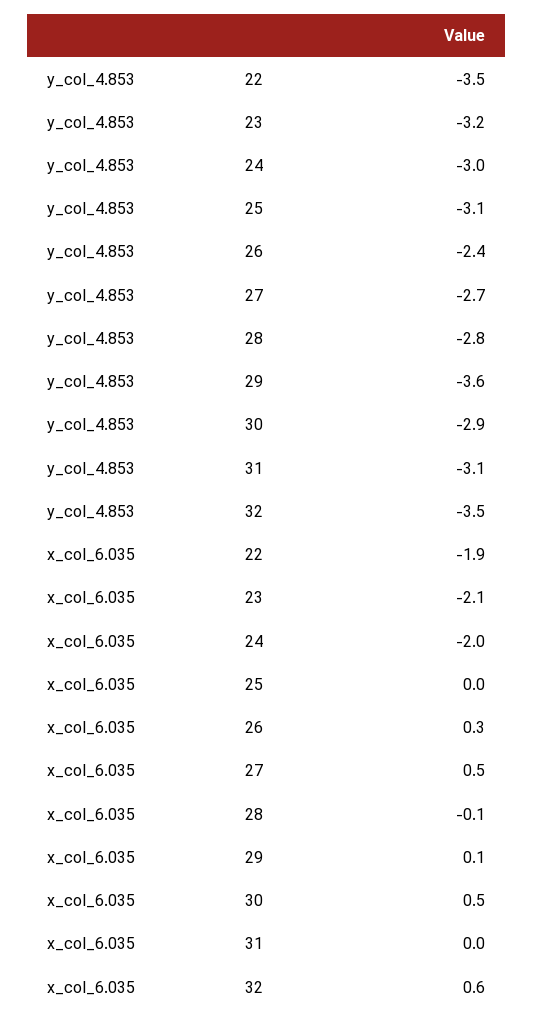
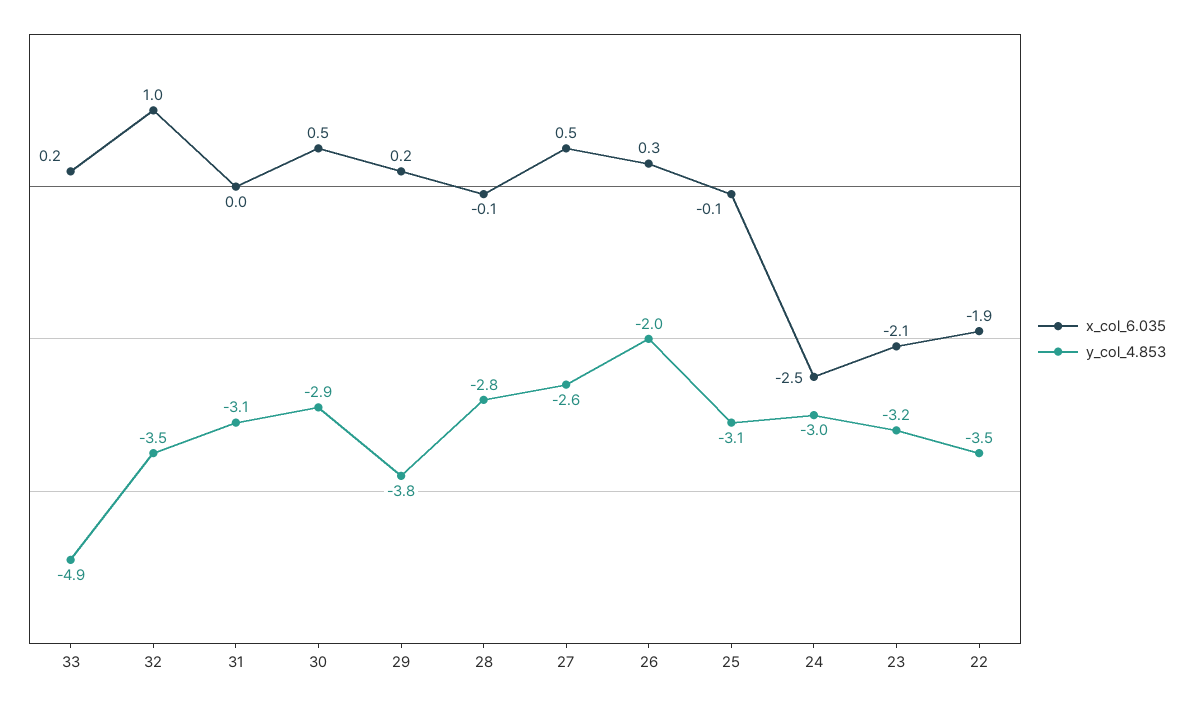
  {
    "y_col_4.853": {
      "22": -3.5,
      "23": -3.2,
      "24": -3,
      "25": -3.1,
-     "26": -2.4,
+     "26": -2,
-     "27": -2.7,
+     "27": -2.6,
      "28": -2.8,
-     "29": -3.6,
+     "29": -3.8,
      "30": -2.9,
      "31": -3.1,
-     "32": -3.5
+     "32": -3.5,
+     "33": -4.9
    },
    "x_col_6.035": {
      "22": -1.9,
      "23": -2.1,
-     "24": -2,
+     "24": -2.5,
-     "25": 0,
+     "25": -0.1,
      "26": 0.3,
      "27": 0.5,
      "28": -0.1,
-     "29": 0.1,
+     "29": 0.2,
      "30": 0.5,
      "31": 0,
-     "32": 0.6
+     "32": 1,
+     "33": 0.2
    }
  }

